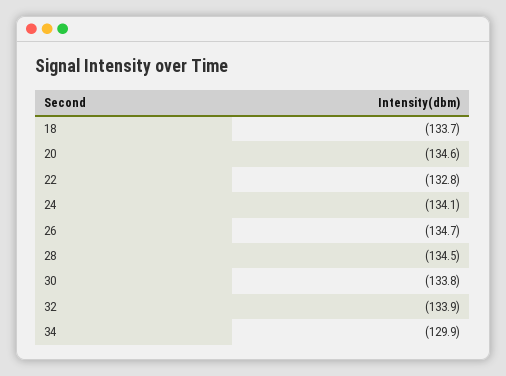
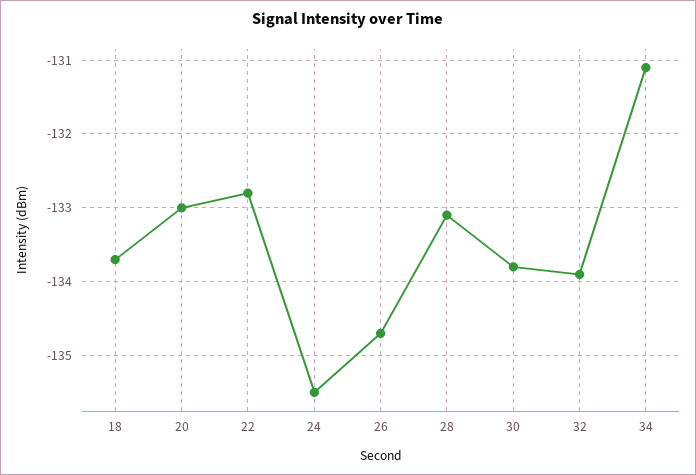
  {
    "18": -133.7,
-   "20": -134.6,
+   "20": -133,
    "22": -132.8,
-   "24": -134.1,
+   "24": -135.5,
    "26": -134.7,
-   "28": -134.5,
+   "28": -133.1,
    "30": -133.8,
    "32": -133.9,
-   "34": -129.9
+   "34": -131.1
  }

